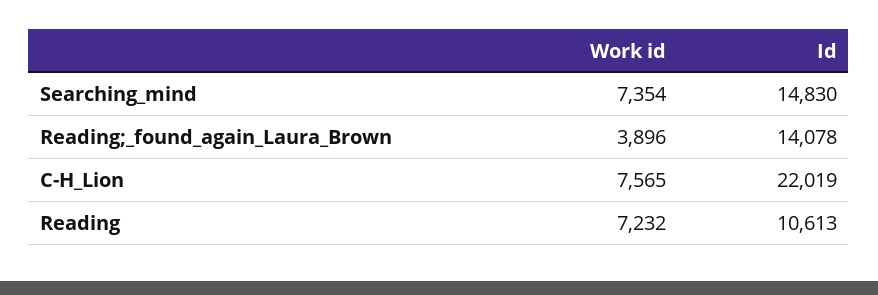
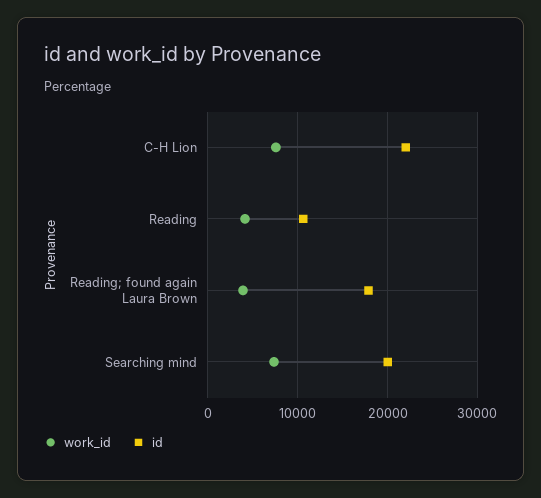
  {
    "Work id": {
      "Searching_mind": 7354,
      "Reading;_found_again_Laura_Brown": 3896,
      "C-H_Lion": 7565,
-     "Reading": 7232
+     "Reading": 4000
    },
    "Id": {
-     "Searching_mind": 14830,
+     "Searching_mind": 20000,
-     "Reading;_found_again_Laura_Brown": 14078,
+     "Reading;_found_again_Laura_Brown": 18000,
      "C-H_Lion": 22019,
      "Reading": 10613
    }
  }

